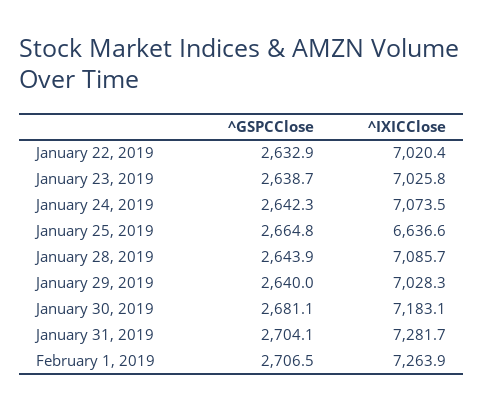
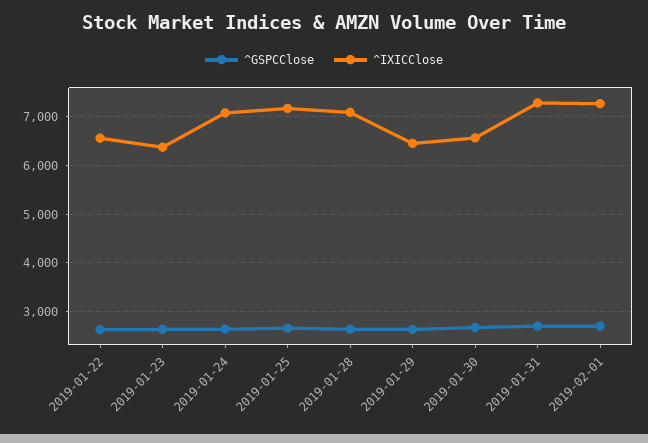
  {
    "^GSPCClose": {
      "January 22, 2019": 2632.9,
      "January 23, 2019": 2638.7,
      "January 24, 2019": 2642.3,
      "January 25, 2019": 2664.8,
      "January 28, 2019": 2643.9,
      "January 29, 2019": 2640,
      "January 30, 2019": 2681.1,
      "January 31, 2019": 2704.1,
      "February 1, 2019": 2706.5
    },
    "^IXICClose": {
-     "January 22, 2019": 7020.4,
+     "January 22, 2019": 6600,
-     "January 23, 2019": 7025.8,
+     "January 23, 2019": 6400,
      "January 24, 2019": 7073.5,
-     "January 25, 2019": 6636.6,
+     "January 25, 2019": 7200,
      "January 28, 2019": 7085.7,
-     "January 29, 2019": 7028.3,
+     "January 29, 2019": 6400,
-     "January 30, 2019": 7183.1,
+     "January 30, 2019": 6600,
      "January 31, 2019": 7281.7,
      "February 1, 2019": 7263.9
    }
  }

